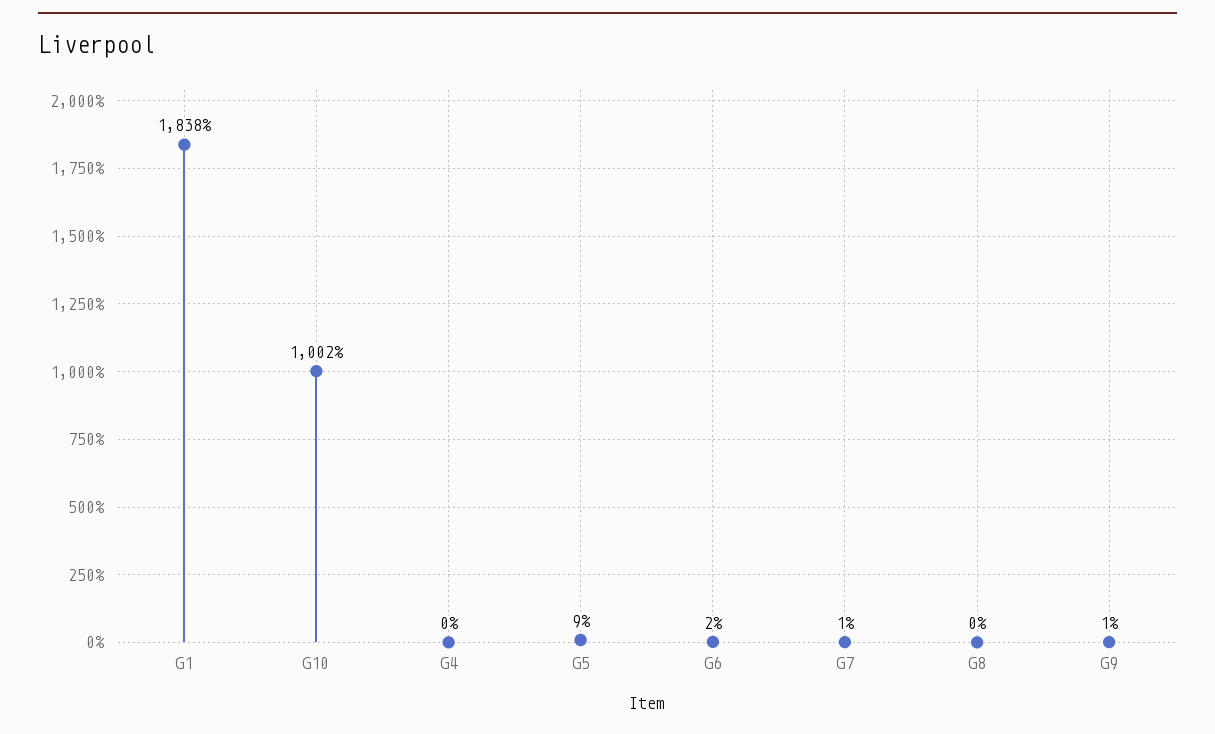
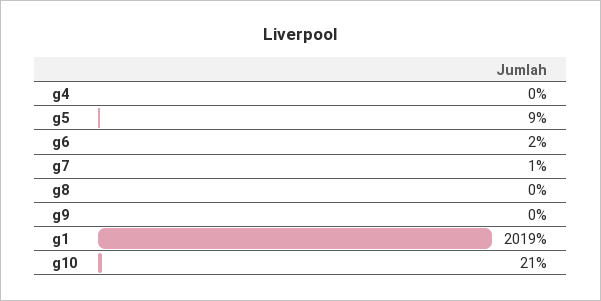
  {
-   "G1": 1838,
+   "G1": 2019,
-   "G10": 1002,
+   "G10": 21,
    "G4": 0,
    "G5": 9,
    "G6": 2,
    "G7": 1,
    "G8": 0,
-   "G9": 1
+   "G9": 0
  }

